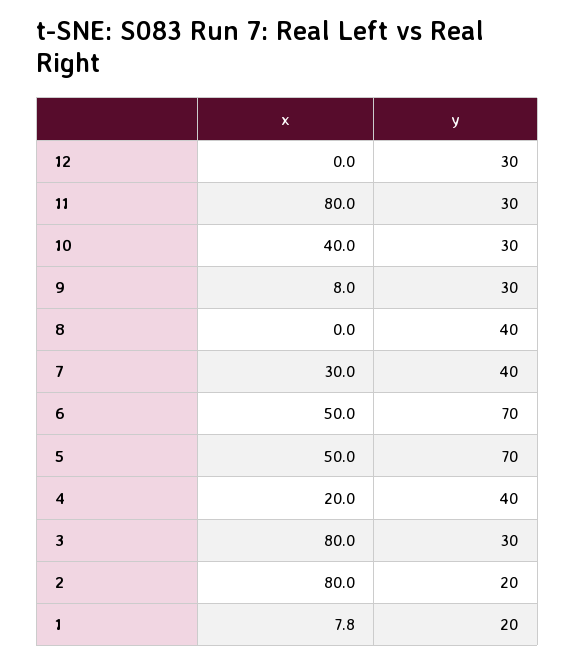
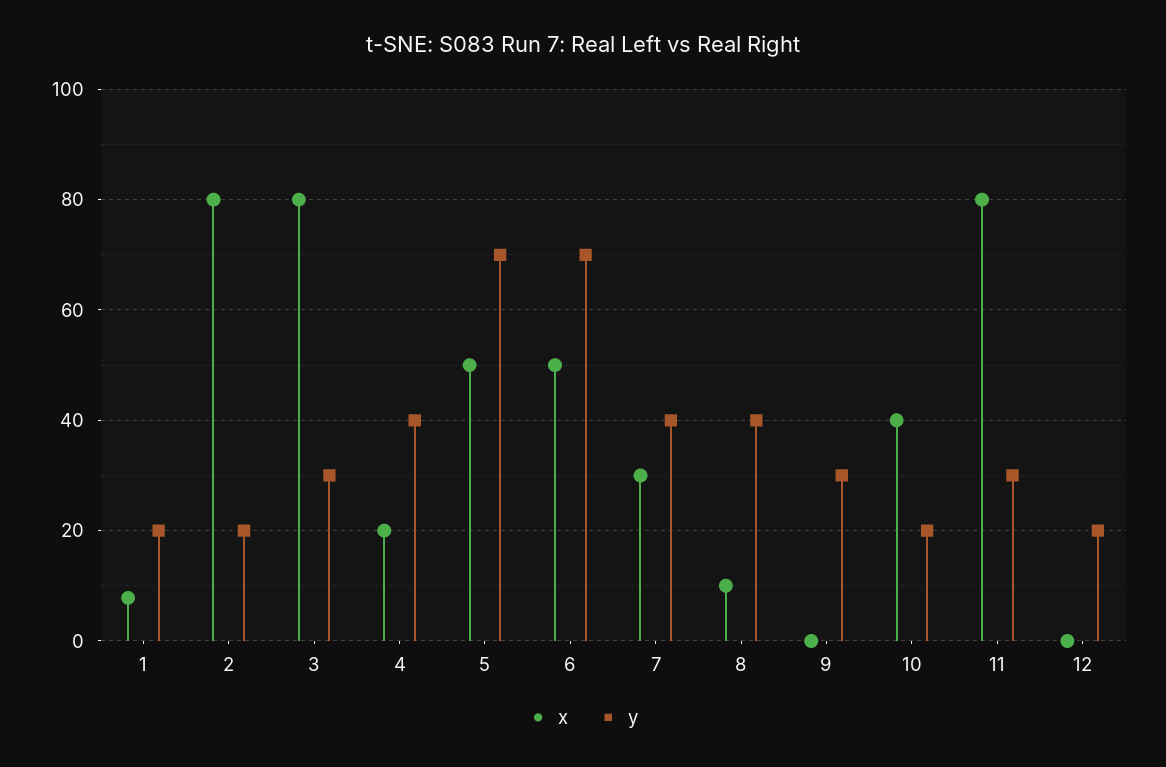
  {
    "x": {
      "12": 0,
      "11": 80,
      "10": 40,
-     "9": 8,
+     "9": 0,
-     "8": 0,
+     "8": 10,
      "7": 30,
      "6": 50,
      "5": 50,
      "4": 20,
      "3": 80,
      "2": 80,
      "1": 7.8
    },
    "y": {
-     "12": 30,
+     "12": 20,
      "11": 30,
-     "10": 30,
+     "10": 20,
      "9": 30,
      "8": 40,
      "7": 40,
      "6": 70,
      "5": 70,
      "4": 40,
      "3": 30,
      "2": 20,
      "1": 20
    }
  }

